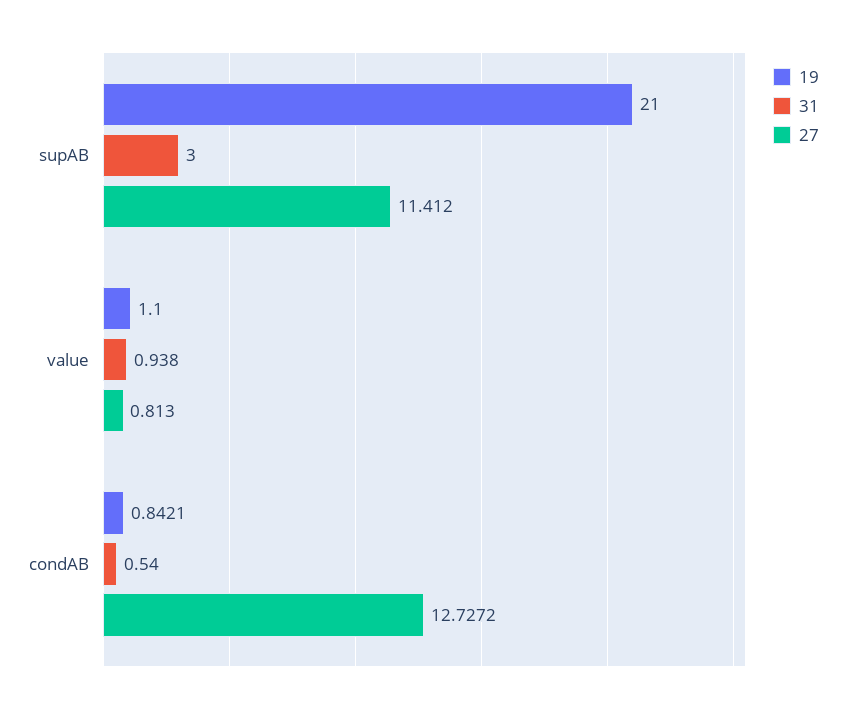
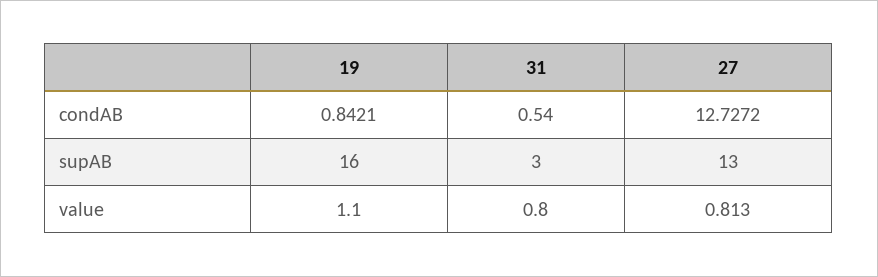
  {
    "19": {
-     "supAB": 21,
+     "supAB": 16,
      "value": 1.1,
      "condAB": 0.8421
    },
    "31": {
      "supAB": 3,
-     "value": 0.938,
+     "value": 0.8,
      "condAB": 0.54
    },
    "27": {
-     "supAB": 11.412,
+     "supAB": 13,
      "value": 0.813,
      "condAB": 12.7272
    }
  }

